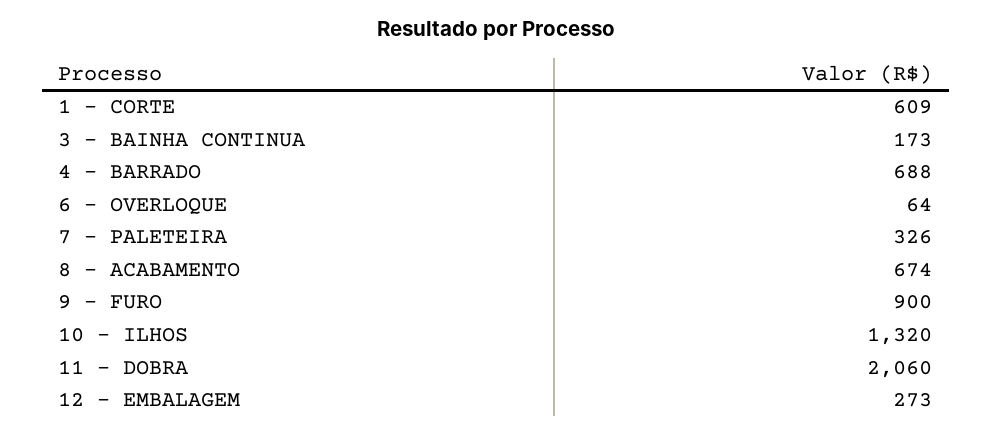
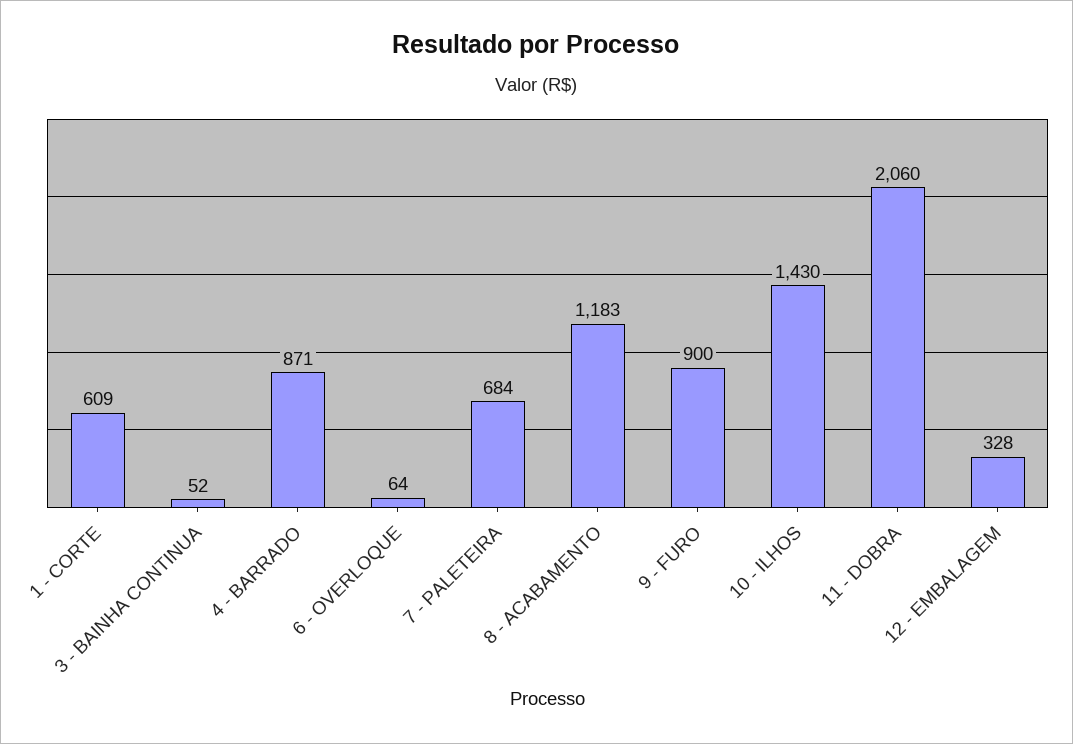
  {
    "1 - CORTE": 609,
-   "3 - BAINHA CONTINUA": 173,
+   "3 - BAINHA CONTINUA": 52,
-   "4 - BARRADO": 688,
+   "4 - BARRADO": 871,
    "6 - OVERLOQUE": 64,
-   "7 - PALETEIRA": 326,
+   "7 - PALETEIRA": 684,
-   "8 - ACABAMENTO": 674,
+   "8 - ACABAMENTO": 1183,
    "9 - FURO": 900,
-   "10 - ILHOS": 1320,
+   "10 - ILHOS": 1430,
    "11 - DOBRA": 2060,
-   "12 - EMBALAGEM": 273
+   "12 - EMBALAGEM": 328
  }

